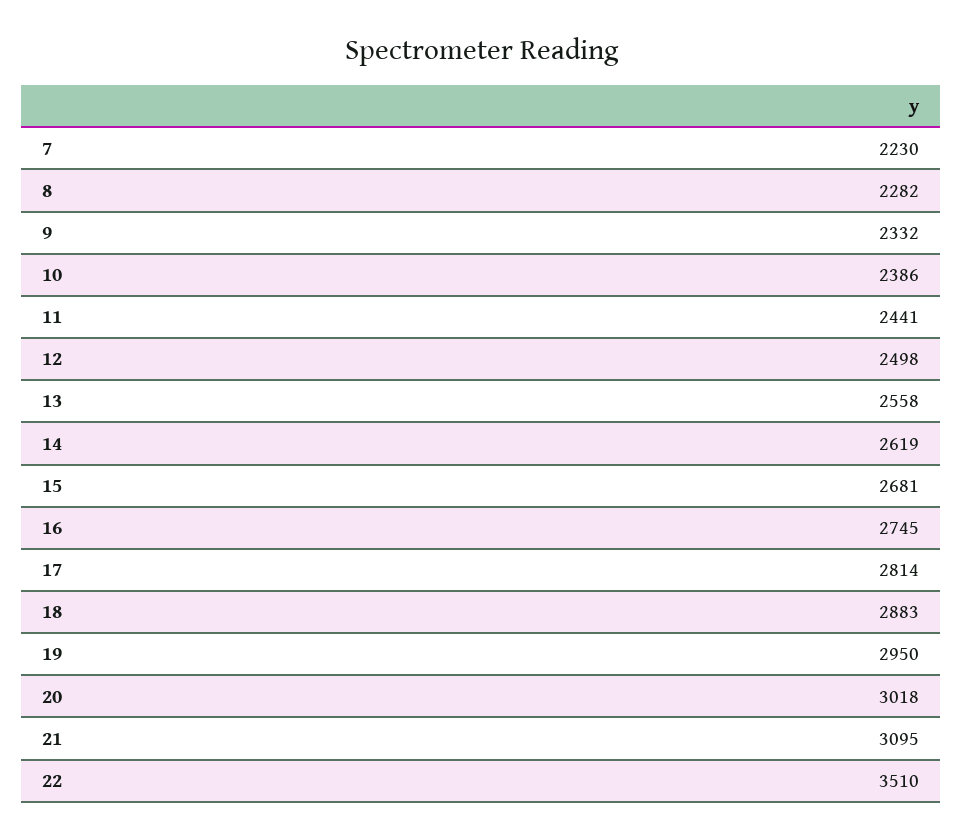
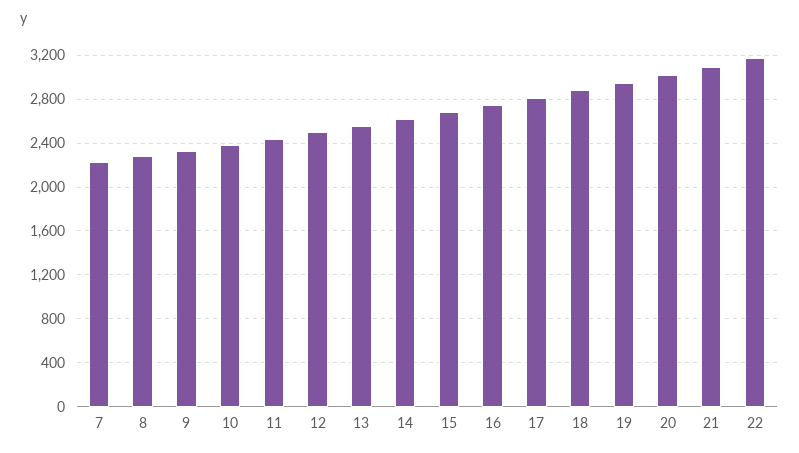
  {
    "7": 2230,
    "8": 2282,
    "9": 2332,
    "10": 2386,
    "11": 2441,
    "12": 2498,
    "13": 2558,
    "14": 2619,
    "15": 2681,
    "16": 2745,
    "17": 2814,
    "18": 2883,
    "19": 2950,
    "20": 3018,
    "21": 3095,
-   "22": 3510
+   "22": 3200
  }

